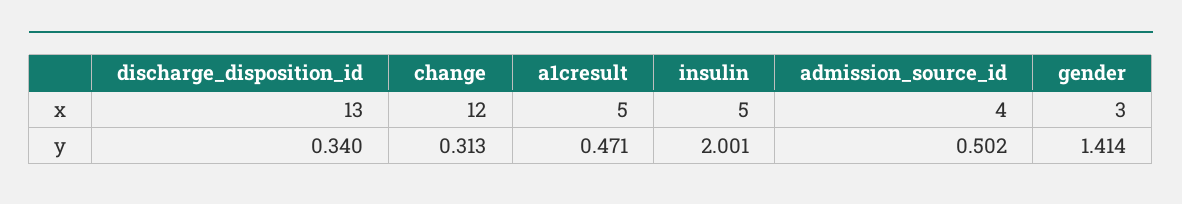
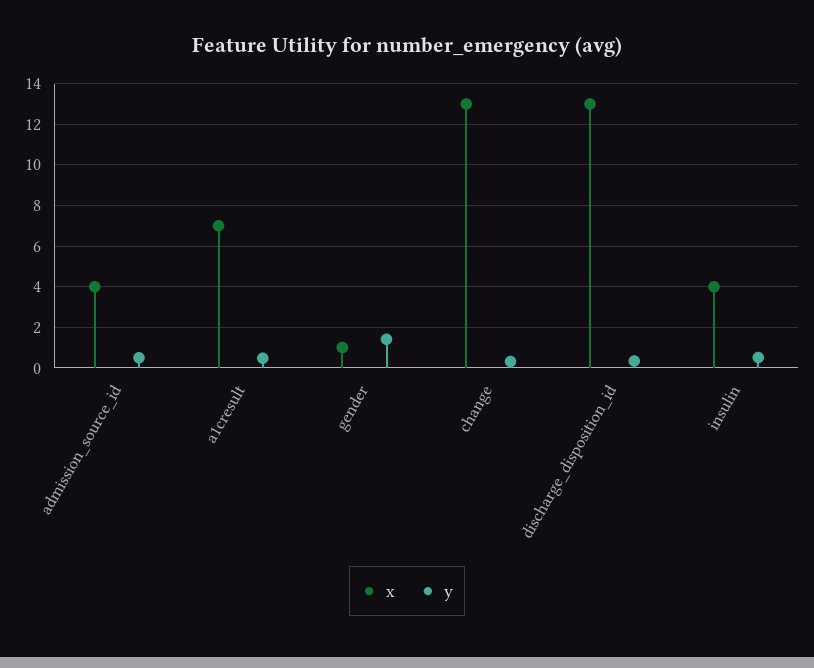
  {
    "x": {
      "discharge_disposition_id": 13,
-     "change": 12,
+     "change": 13,
-     "a1cresult": 5,
+     "a1cresult": 7,
-     "insulin": 5,
+     "insulin": 4,
      "admission_source_id": 4,
-     "gender": 3
+     "gender": 1
    },
    "y": {
      "discharge_disposition_id": 0.34,
      "change": 0.313,
      "a1cresult": 0.471,
-     "insulin": 2.001,
+     "insulin": 0.5,
      "admission_source_id": 0.502,
      "gender": 1.414
    }
  }

